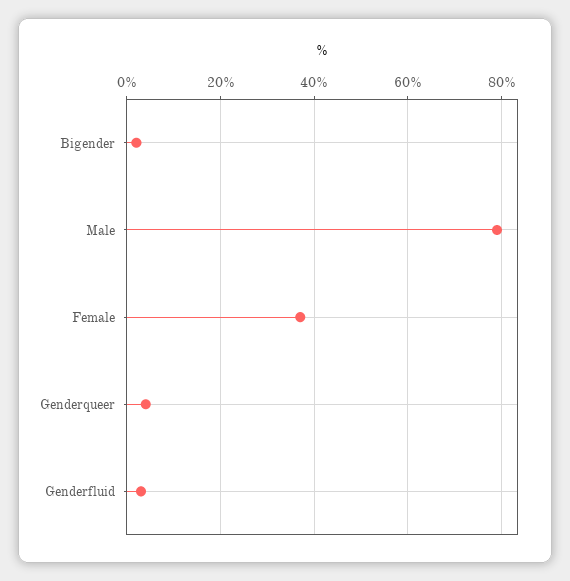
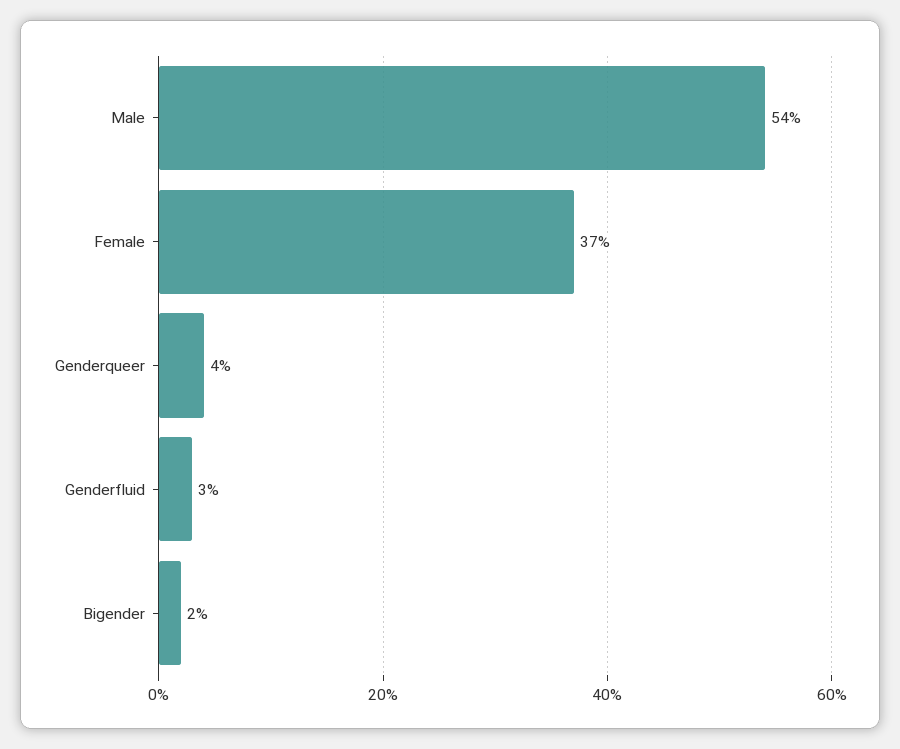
  {
    "Bigender": 2,
-   "Male": 80,
+   "Male": 54,
    "Female": 37,
    "Genderqueer": 4,
    "Genderfluid": 3
  }

